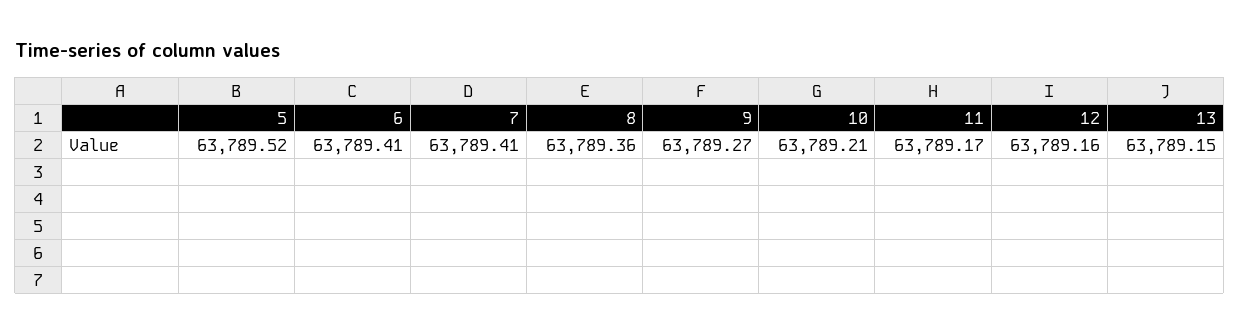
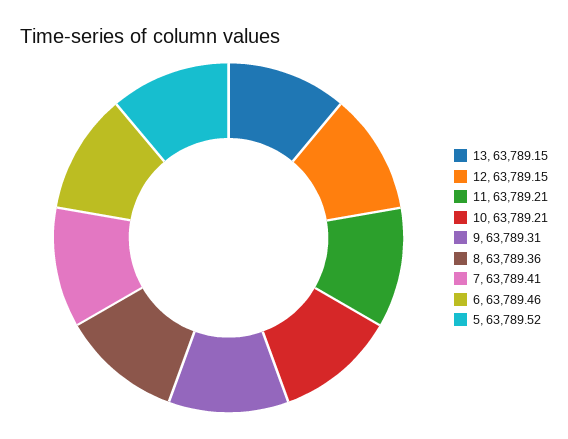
  {
    "5": 63789.52,
-   "6": 63789.41,
+   "6": 63789.46,
    "7": 63789.41,
    "8": 63789.36,
-   "9": 63789.27,
+   "9": 63789.31,
    "10": 63789.21,
-   "11": 63789.17,
+   "11": 63789.21,
-   "12": 63789.16,
+   "12": 63789.15,
    "13": 63789.15
  }

